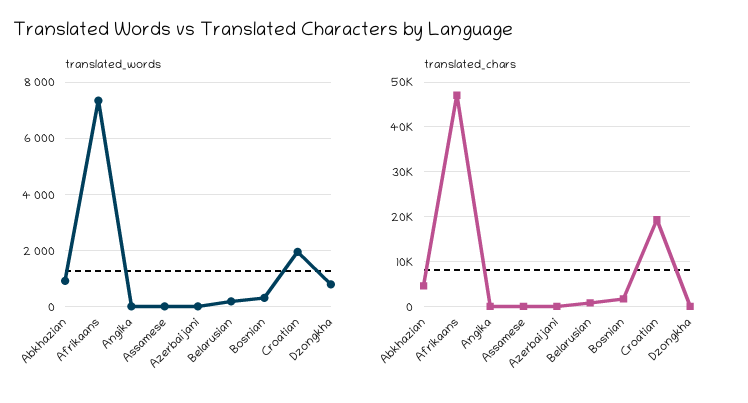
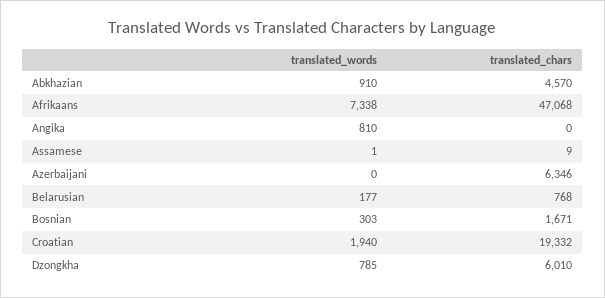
  {
    "translated_words": {
      "Abkhazian": 910,
      "Afrikaans": 7338,
-     "Angika": 0,
+     "Angika": 810,
      "Assamese": 1,
      "Azerbaijani": 0,
      "Belarusian": 177,
      "Bosnian": 303,
      "Croatian": 1940,
      "Dzongkha": 785
    },
    "translated_chars": {
      "Abkhazian": 4570,
      "Afrikaans": 47068,
      "Angika": 0,
      "Assamese": 9,
-     "Azerbaijani": 0,
+     "Azerbaijani": 6346,
      "Belarusian": 768,
      "Bosnian": 1671,
      "Croatian": 19332,
-     "Dzongkha": 0
+     "Dzongkha": 6010
    }
  }

